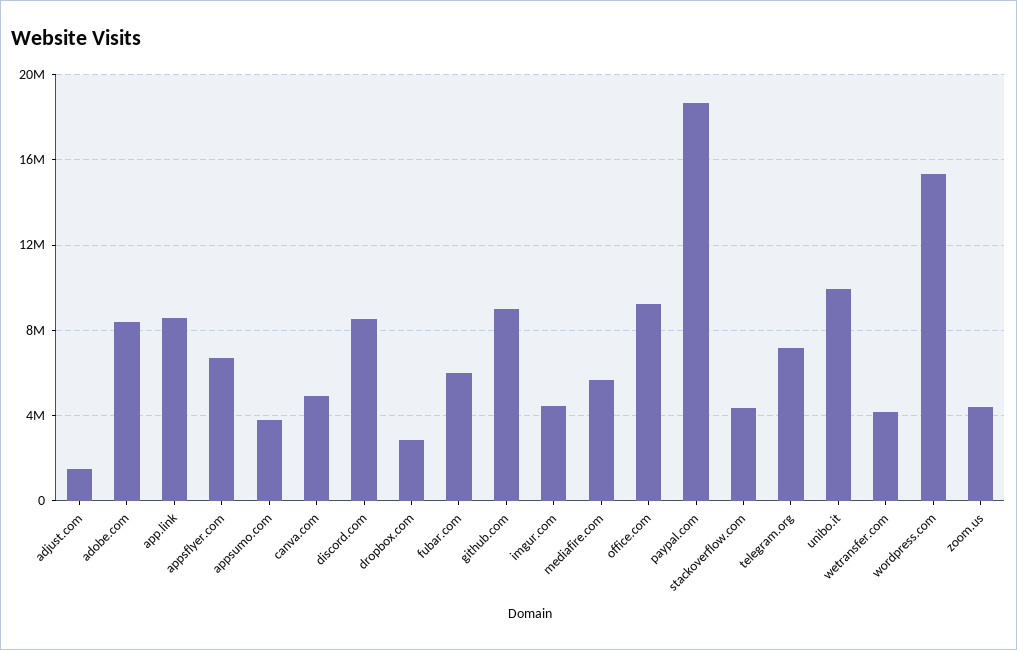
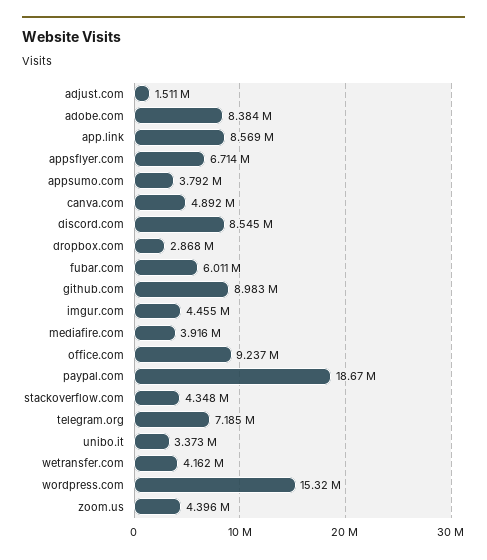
  {
    "adjust.com": 1511000,
    "adobe.com": 8384000,
    "app.link": 8569000,
    "appsflyer.com": 6714000,
    "appsumo.com": 3792000,
    "canva.com": 4892000,
    "discord.com": 8545000,
    "dropbox.com": 2868000,
    "fubar.com": 6011000,
    "github.com": 8983000,
    "imgur.com": 4455000,
-   "mediafire.com": 5500000,
+   "mediafire.com": 3916000,
    "office.com": 9237000,
    "paypal.com": 18670000,
    "stackoverflow.com": 4348000,
    "telegram.org": 7185000,
-   "unibo.it": 10000000,
+   "unibo.it": 3373000,
    "wetransfer.com": 4162000,
    "wordpress.com": 15320000,
    "zoom.us": 4396000
  }

